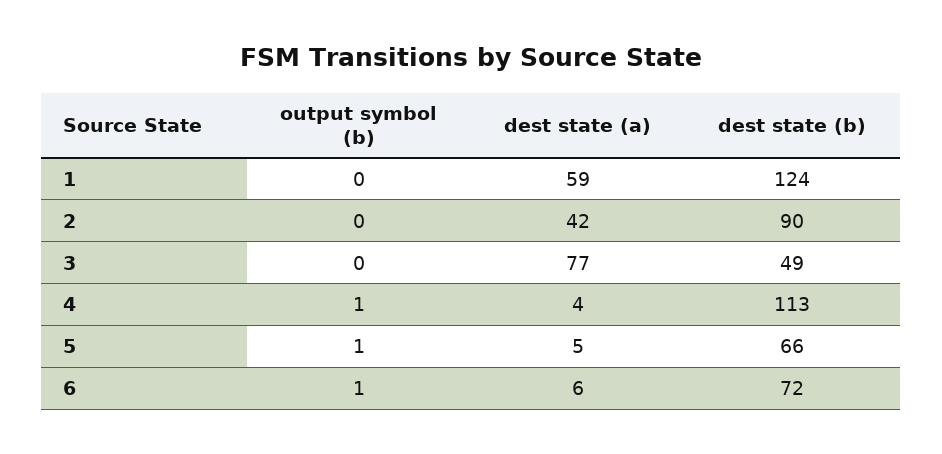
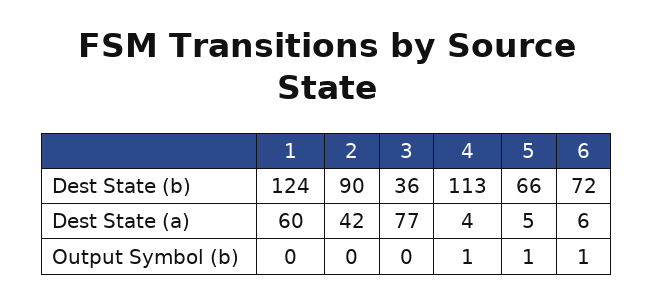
  {
    "output symbol (b)": {
      "1": 0,
      "2": 0,
      "3": 0,
      "4": 1,
      "5": 1,
      "6": 1
    },
    "dest state (a)": {
-     "1": 59,
+     "1": 60,
      "2": 42,
      "3": 77,
      "4": 4,
      "5": 5,
      "6": 6
    },
    "dest state (b)": {
      "1": 124,
      "2": 90,
-     "3": 49,
+     "3": 36,
      "4": 113,
      "5": 66,
      "6": 72
    }
  }

